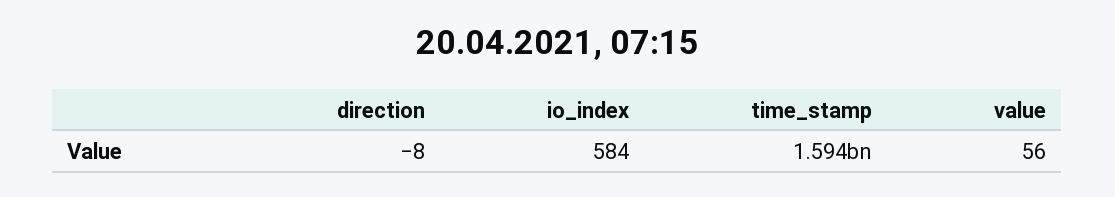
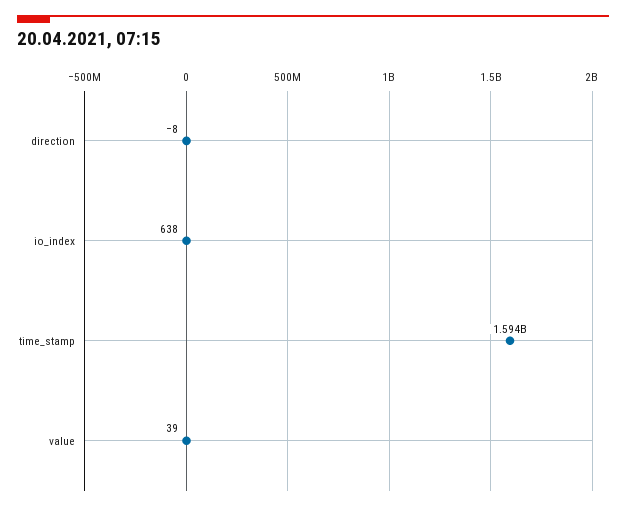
  {
    "direction": -8,
-   "io_index": 584,
+   "io_index": 638,
    "time_stamp": 1594000000,
-   "value": 56
+   "value": 39
  }

